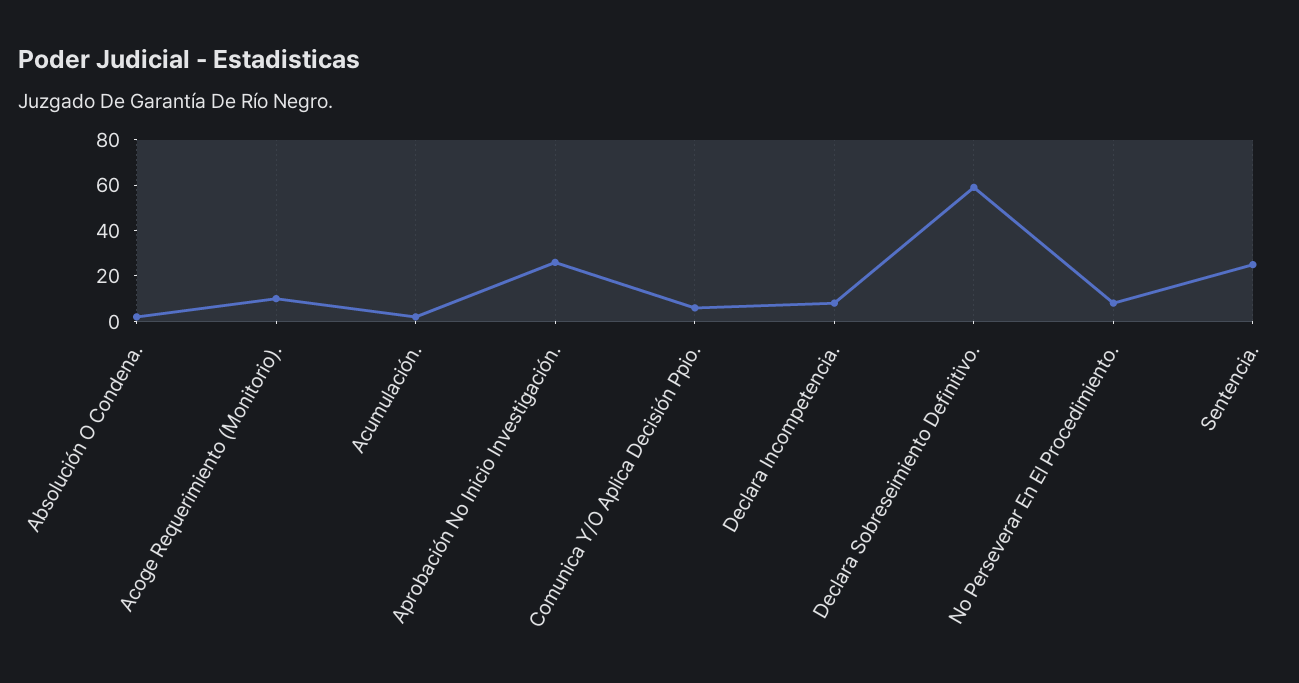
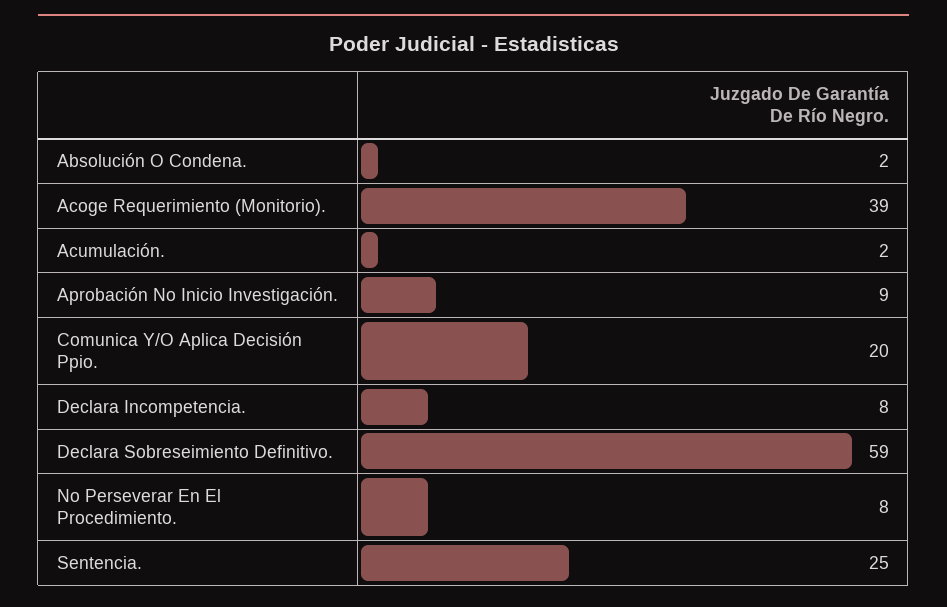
  {
    "Absolución O Condena.": 2,
-   "Acoge Requerimiento (Monitorio).": 10,
+   "Acoge Requerimiento (Monitorio).": 39,
    "Acumulación.": 2,
-   "Aprobación No Inicio Investigación.": 25,
+   "Aprobación No Inicio Investigación.": 9,
-   "Comunica Y/O Aplica Decisión Ppio.": 5,
+   "Comunica Y/O Aplica Decisión Ppio.": 20,
    "Declara Incompetencia.": 8,
    "Declara Sobreseimiento Definitivo.": 59,
    "No Perseverar En El Procedimiento.": 8,
    "Sentencia.": 25
  }

